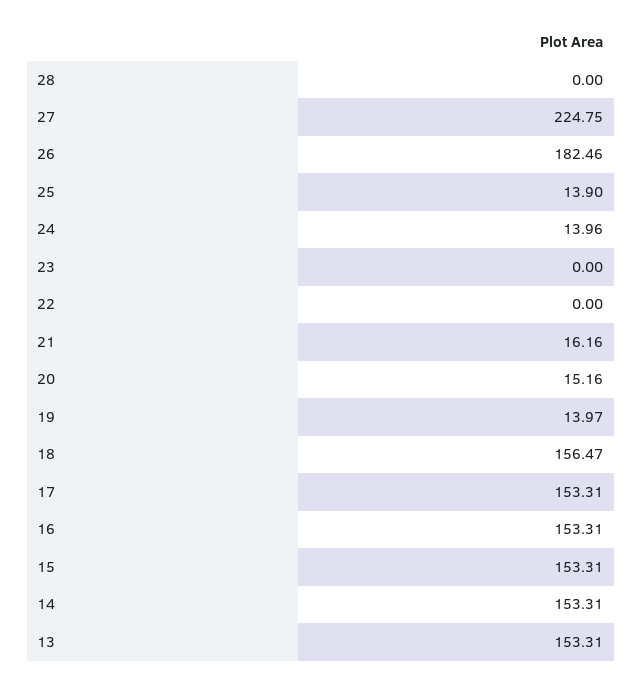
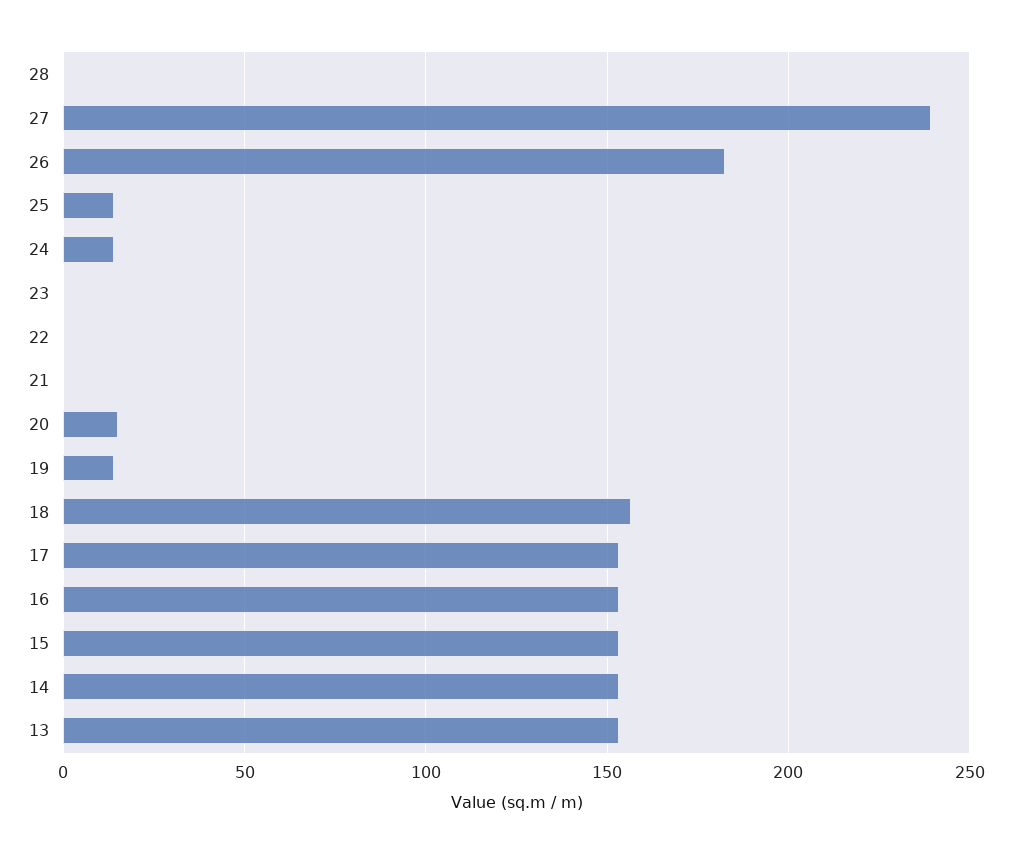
  {
    "28": 0,
-   "27": 224.75,
+   "27": 240,
    "26": 182.46,
    "25": 13.9,
    "24": 13.96,
    "23": 0,
    "22": 0,
-   "21": 16.16,
+   "21": 0,
    "20": 15.16,
    "19": 13.97,
    "18": 156.47,
    "17": 153.31,
    "16": 153.31,
    "15": 153.31,
    "14": 153.31,
    "13": 153.31
  }

